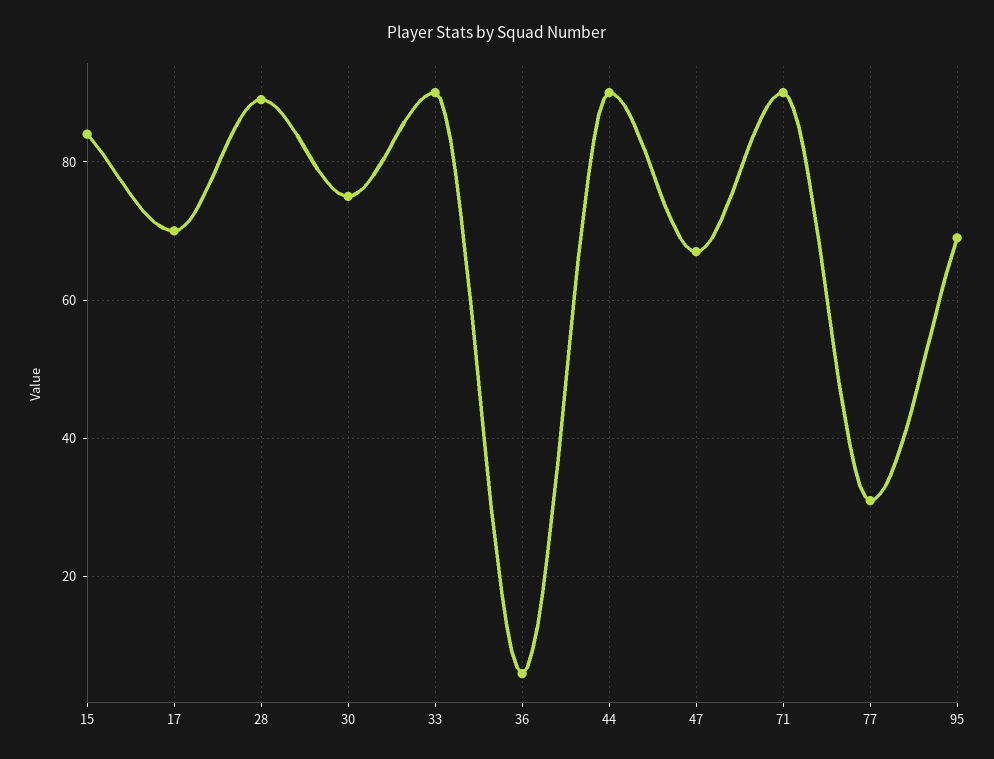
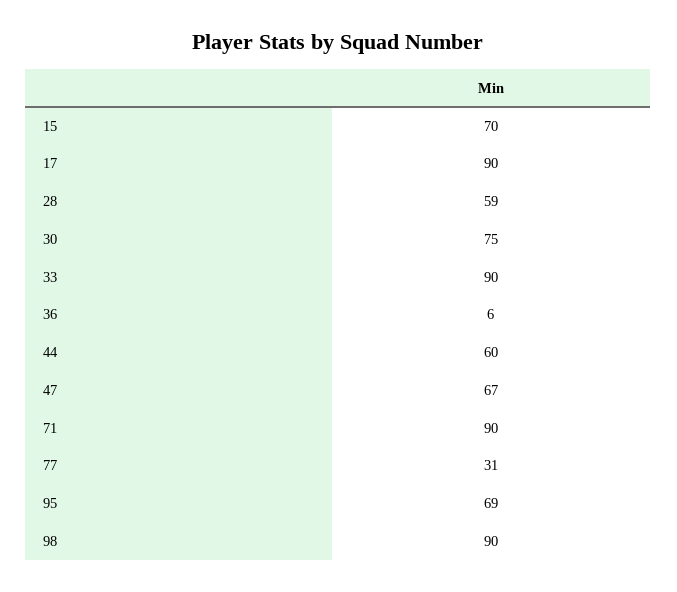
  {
-   "15": 85,
+   "15": 70,
-   "17": 70,
+   "17": 90,
-   "28": 90,
+   "28": 59,
    "30": 75,
    "33": 90,
    "36": 6,
-   "44": 90,
+   "44": 60,
    "47": 67,
    "71": 90,
    "77": 31,
-   "95": 69
+   "95": 69,
+   "98": 90
  }

